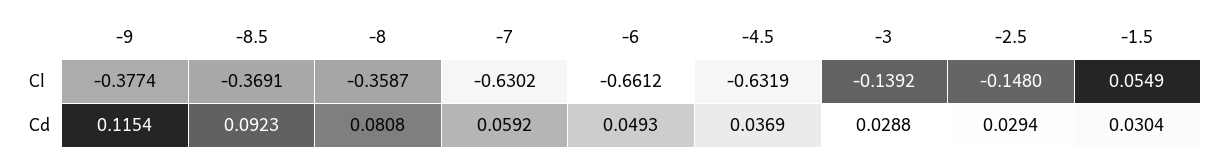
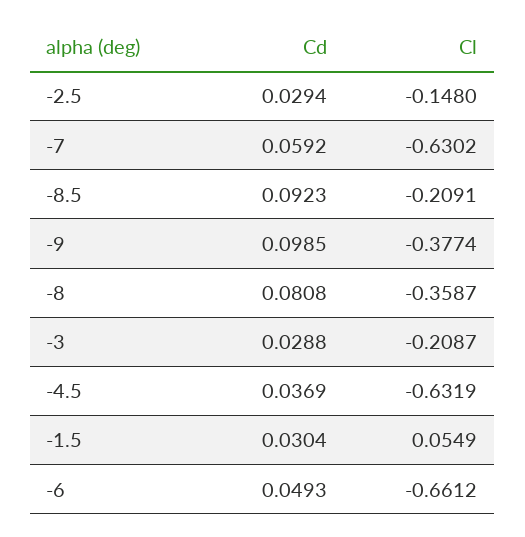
  {
    "-9": {
      "Cl": -0.3774,
-     "Cd": 0.1154
+     "Cd": 0.0985
    },
    "-8.5": {
-     "Cl": -0.3691,
+     "Cl": -0.2091,
      "Cd": 0.0923
    },
    "-8": {
      "Cl": -0.3587,
      "Cd": 0.0808
    },
    "-7": {
      "Cl": -0.6302,
      "Cd": 0.0592
    },
    "-6": {
      "Cl": -0.6612,
      "Cd": 0.0493
    },
    "-4.5": {
      "Cl": -0.6319,
      "Cd": 0.0369
    },
    "-3": {
-     "Cl": -0.1392,
+     "Cl": -0.2087,
      "Cd": 0.0288
    },
    "-2.5": {
      "Cl": -0.148,
      "Cd": 0.0294
    },
    "-1.5": {
      "Cl": 0.0549,
      "Cd": 0.0304
    }
  }

